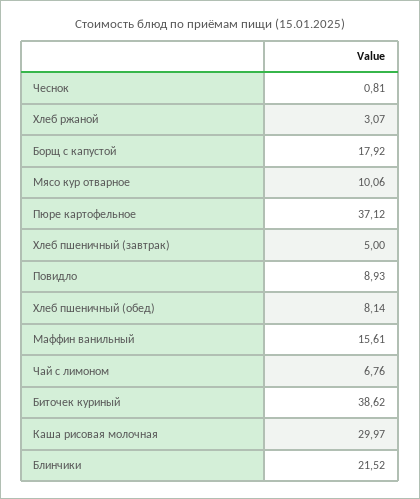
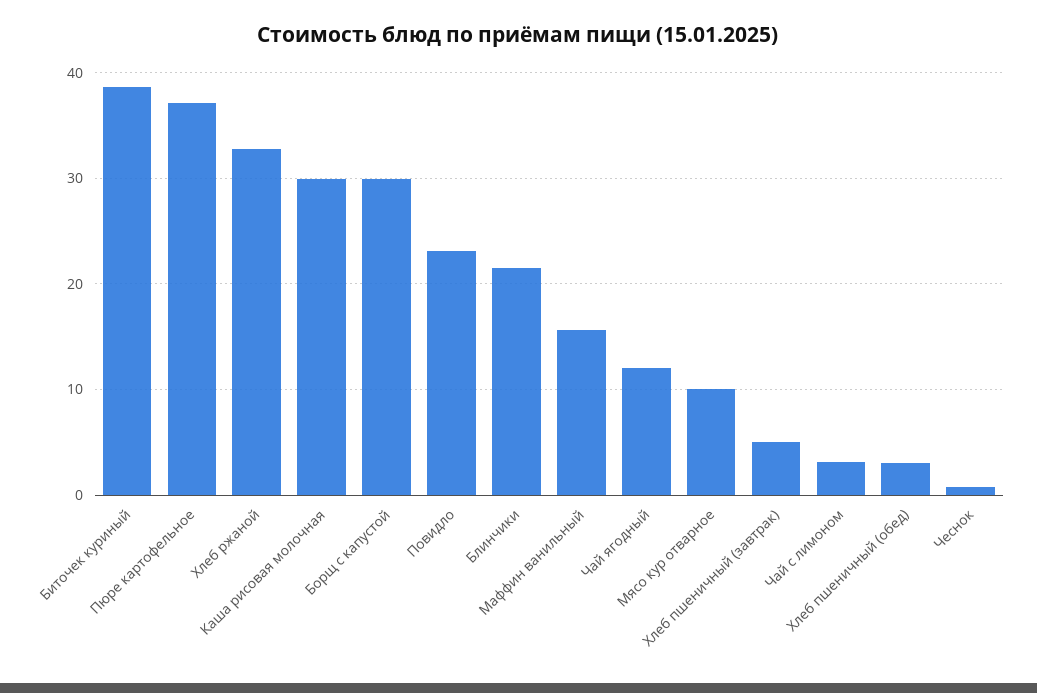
  {
    "Чеснок": 0.81,
-   "Хлеб ржаной": 3.07,
+   "Хлеб ржаной": 33,
-   "Борщ с капустой": 17.92,
+   "Борщ с капустой": 30,
    "Мясо кур отварное": 10.06,
    "Пюре картофельное": 37.12,
    "Хлеб пшеничный (завтрак)": 5,
-   "Повидло": 8.93,
+   "Повидло": 23,
-   "Хлеб пшеничный (обед)": 8.14,
+   "Хлеб пшеничный (обед)": 3,
    "Маффин ванильный": 15.61,
-   "Чай с лимоном": 6.76,
+   "Чай с лимоном": 3,
    "Биточек куриный": 38.62,
    "Каша рисовая молочная": 29.97,
-   "Блинчики": 21.52
+   "Блинчики": 21.52,
+   "Чай ягодный": 12
  }

